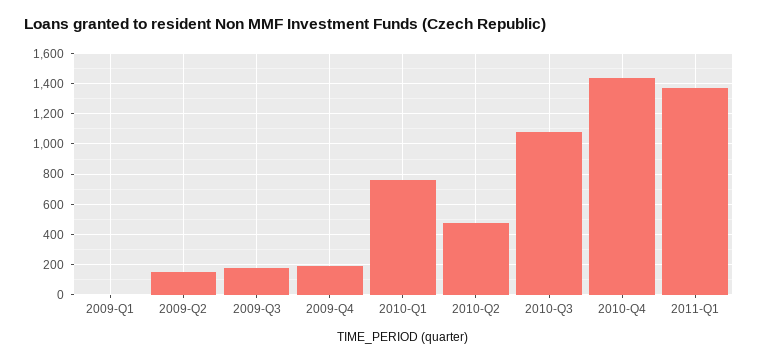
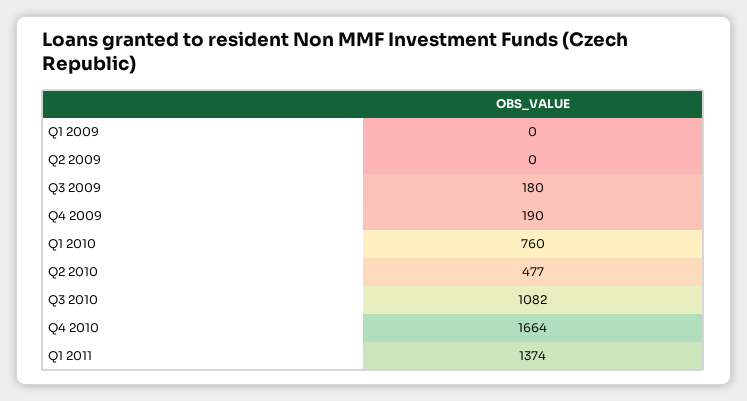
  {
    "2009-Q1": 0,
-   "2009-Q2": 150,
+   "2009-Q2": 0,
    "2009-Q3": 180,
    "2009-Q4": 190,
    "2010-Q1": 760,
    "2010-Q2": 477,
    "2010-Q3": 1082,
-   "2010-Q4": 1450,
+   "2010-Q4": 1664,
    "2011-Q1": 1374
  }

